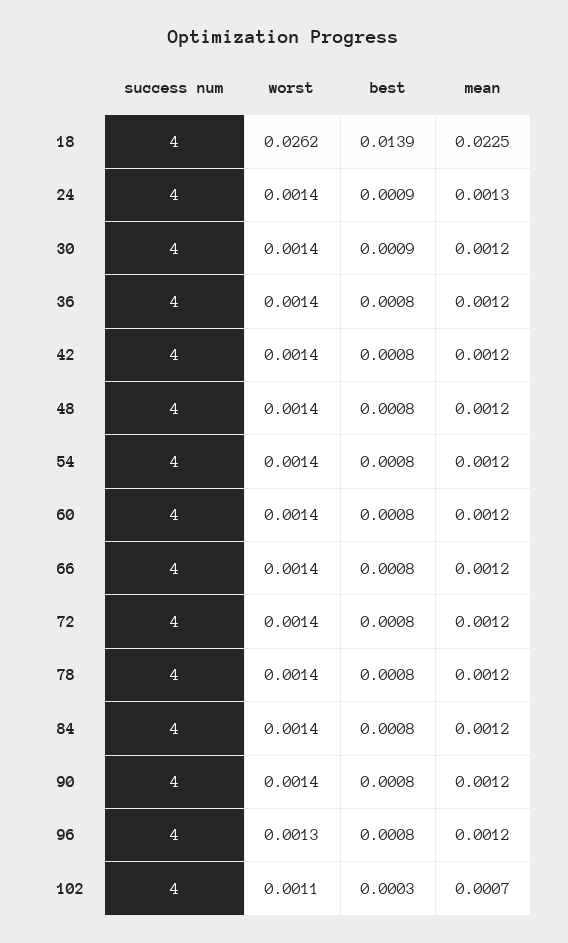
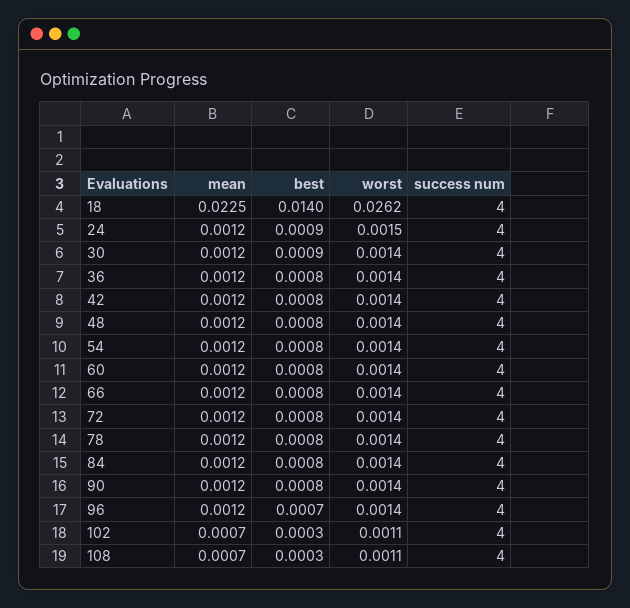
  {
    "success num": {
      "18": 4,
      "24": 4,
      "30": 4,
      "36": 4,
      "42": 4,
      "48": 4,
      "54": 4,
      "60": 4,
      "66": 4,
      "72": 4,
      "78": 4,
      "84": 4,
      "90": 4,
      "96": 4,
-     "102": 4
+     "102": 4,
+     "108": 4
    },
    "worst": {
      "18": 0.0262,
-     "24": 0.0014,
+     "24": 0.0015,
      "30": 0.0014,
      "36": 0.0014,
      "42": 0.0014,
      "48": 0.0014,
      "54": 0.0014,
      "60": 0.0014,
      "66": 0.0014,
      "72": 0.0014,
      "78": 0.0014,
      "84": 0.0014,
      "90": 0.0014,
-     "96": 0.0013,
+     "96": 0.0014,
-     "102": 0.0011
+     "102": 0.0011,
+     "108": 0.0011
    },
    "best": {
-     "18": 0.0139,
+     "18": 0.014,
      "24": 0.0009,
      "30": 0.0009,
      "36": 0.0008,
      "42": 0.0008,
      "48": 0.0008,
      "54": 0.0008,
      "60": 0.0008,
      "66": 0.0008,
      "72": 0.0008,
      "78": 0.0008,
      "84": 0.0008,
      "90": 0.0008,
-     "96": 0.0008,
+     "96": 0.0007,
-     "102": 0.0003
+     "102": 0.0003,
+     "108": 0.0003
    },
    "mean": {
      "18": 0.0225,
-     "24": 0.0013,
+     "24": 0.0012,
      "30": 0.0012,
      "36": 0.0012,
      "42": 0.0012,
      "48": 0.0012,
      "54": 0.0012,
      "60": 0.0012,
      "66": 0.0012,
      "72": 0.0012,
      "78": 0.0012,
      "84": 0.0012,
      "90": 0.0012,
      "96": 0.0012,
-     "102": 0.0007
+     "102": 0.0007,
+     "108": 0.0007
    }
  }

